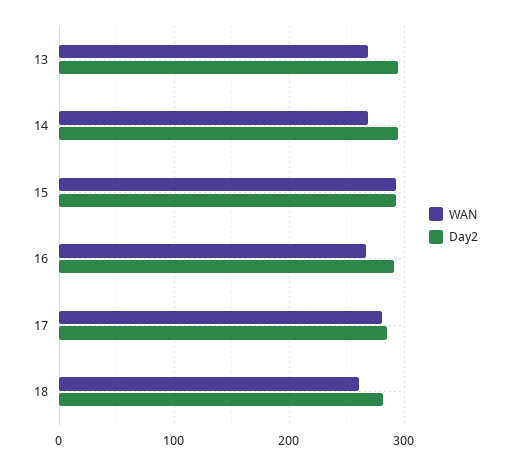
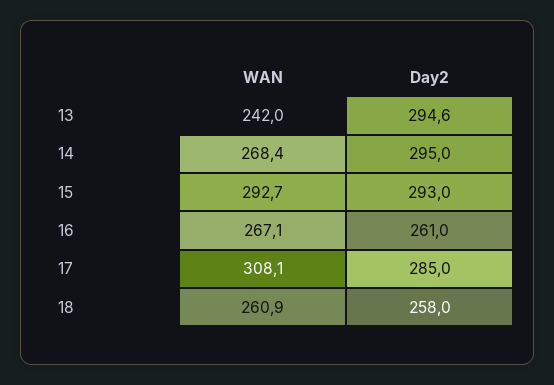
  {
    "WAN": {
-     "13": 270,
+     "13": 242,
      "14": 268.4,
      "15": 292.7,
      "16": 267.1,
-     "17": 280,
+     "17": 308.1,
      "18": 260.9
    },
    "Day2": {
      "13": 294.6,
      "14": 295,
      "15": 293,
-     "16": 290,
+     "16": 261,
      "17": 285,
-     "18": 280
+     "18": 258
    }
  }

